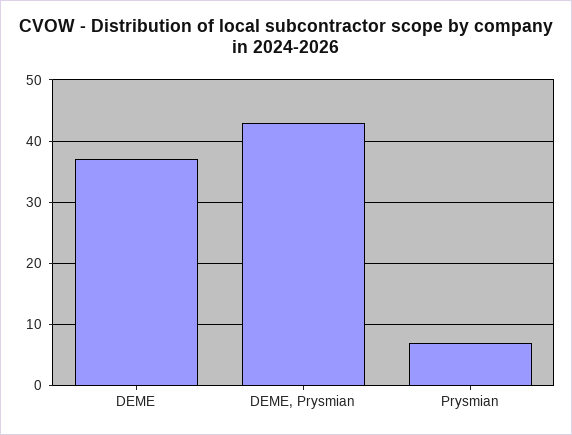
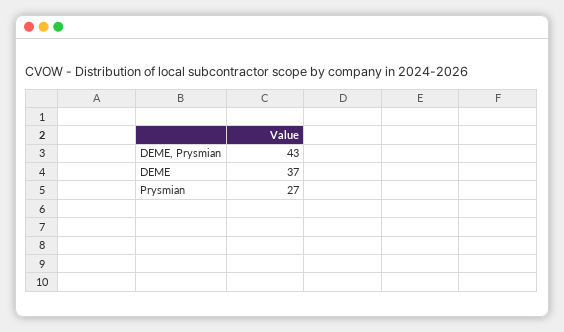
  {
    "DEME": 37,
    "DEME, Prysmian": 43,
-   "Prysmian": 7
+   "Prysmian": 27
  }

